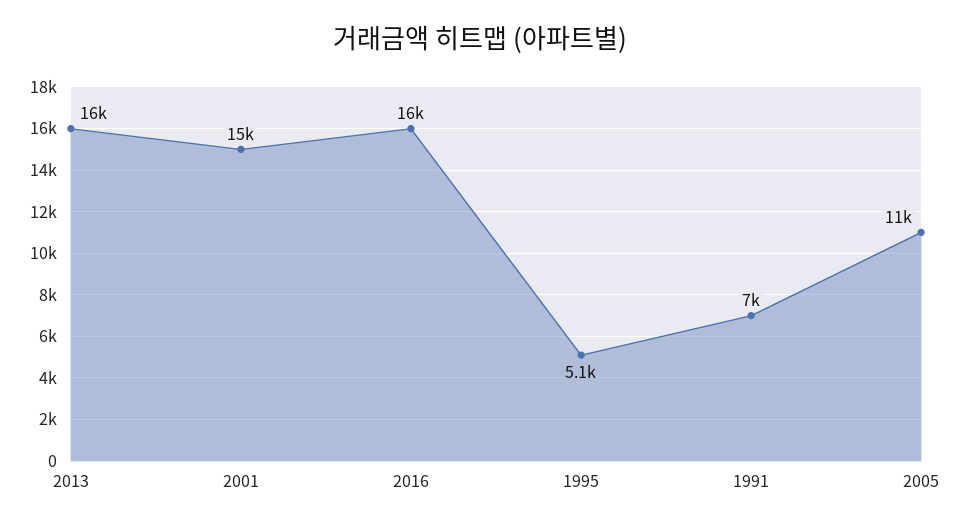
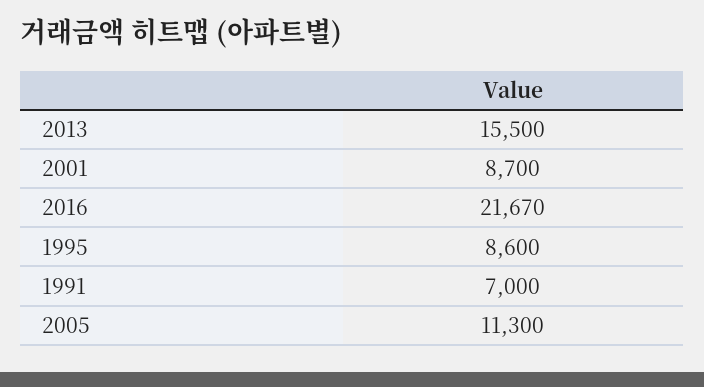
  {
    "2013": 15500,
-   "2001": 15000,
+   "2001": 8700,
-   "2016": 16000,
+   "2016": 21670,
-   "1995": 5100,
+   "1995": 8600,
    "1991": 7000,
    "2005": 11300
  }

